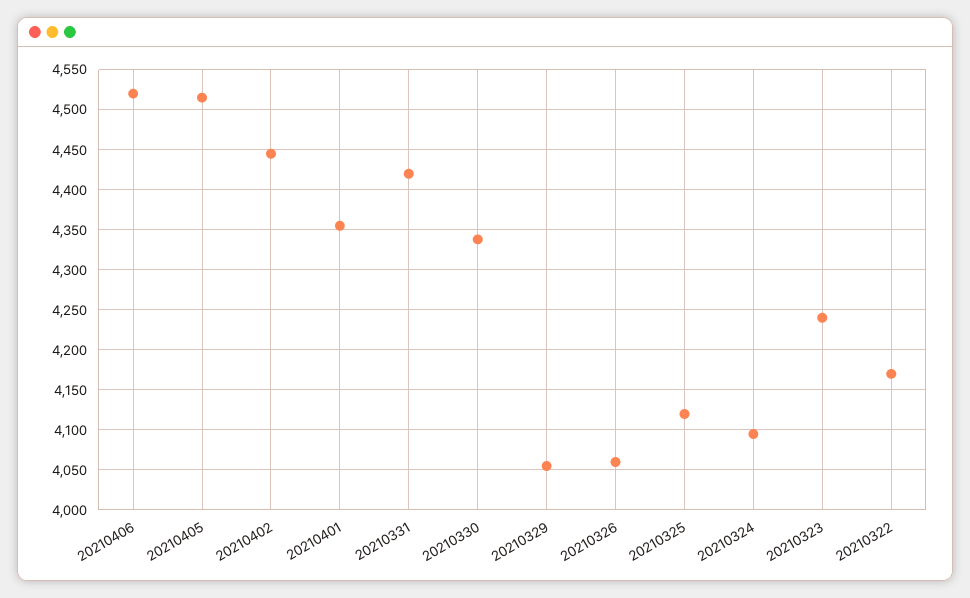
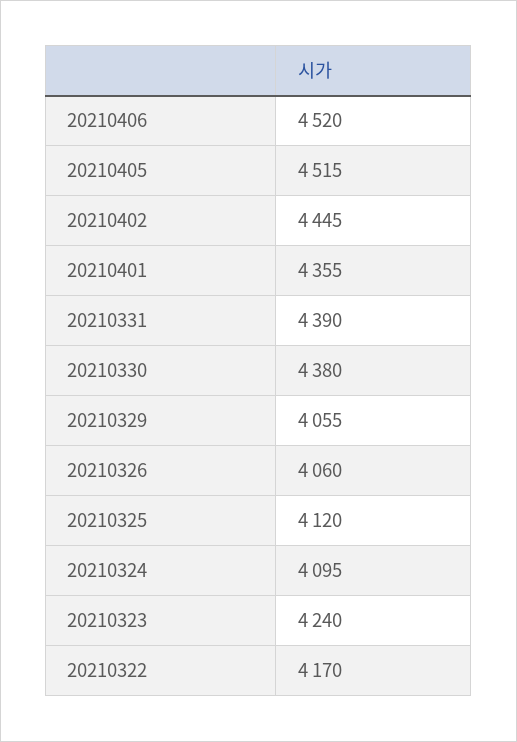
  {
    "20210406": 4520,
    "20210405": 4515,
    "20210402": 4445,
    "20210401": 4355,
-   "20210331": 4420,
+   "20210331": 4390,
-   "20210330": 4340,
+   "20210330": 4380,
    "20210329": 4055,
    "20210326": 4060,
    "20210325": 4120,
    "20210324": 4095,
    "20210323": 4240,
    "20210322": 4170
  }

